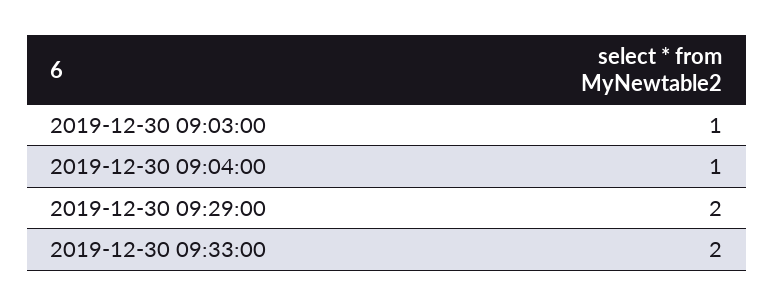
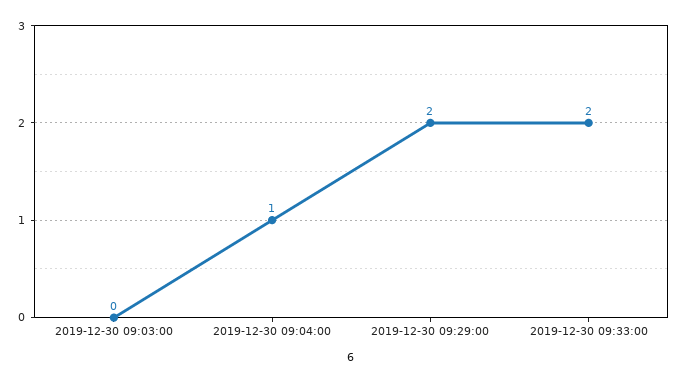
  {
-   "2019-12-30 09:03:00": 1,
+   "2019-12-30 09:03:00": 0,
    "2019-12-30 09:04:00": 1,
    "2019-12-30 09:29:00": 2,
    "2019-12-30 09:33:00": 2
  }

